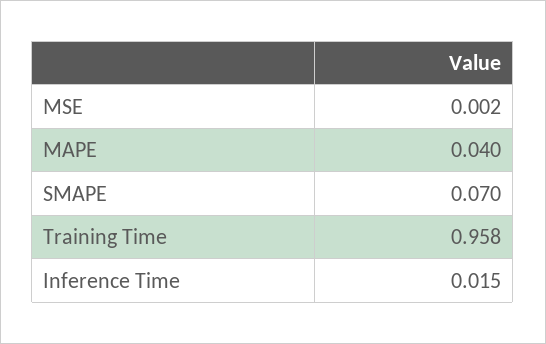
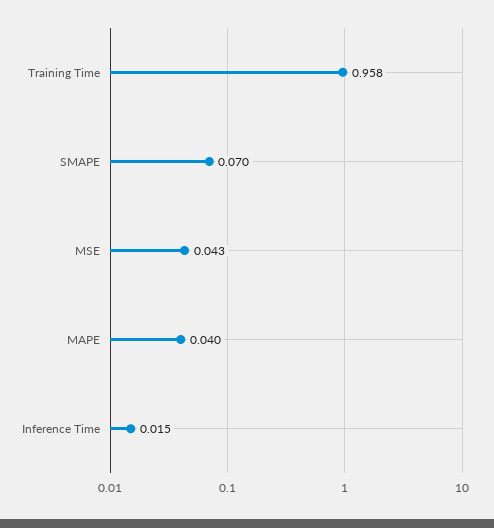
  {
-   "MSE": 0.002,
+   "MSE": 0.043,
    "MAPE": 0.04,
    "SMAPE": 0.07,
    "Training Time": 0.958,
    "Inference Time": 0.015
  }

